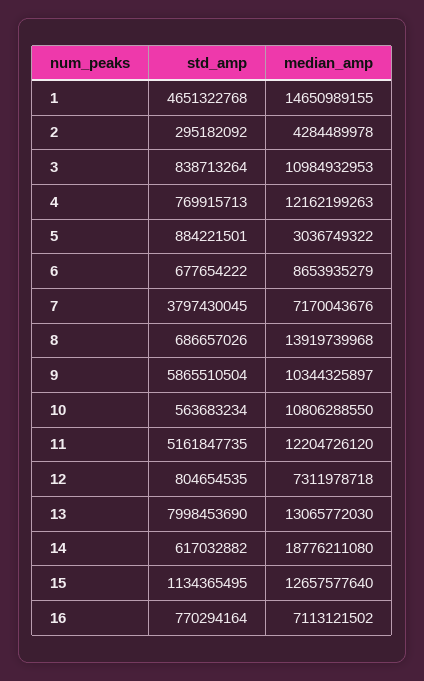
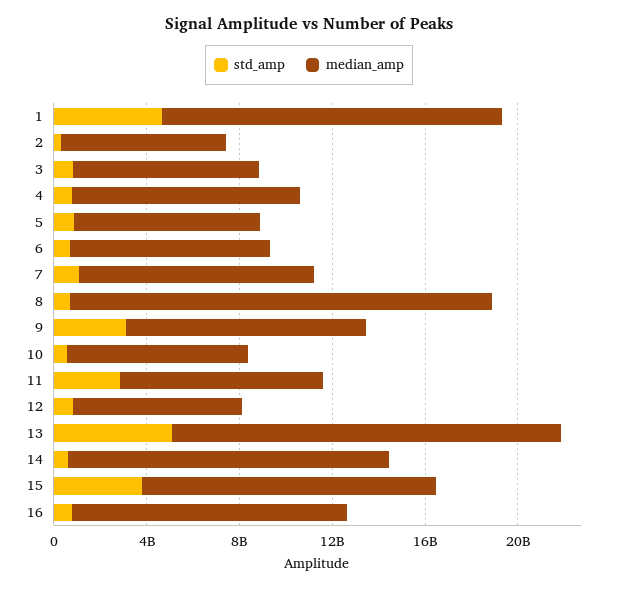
  {
    "std_amp": {
      "1": 4651322768,
      "2": 295182092,
      "3": 838713264,
      "4": 769915713,
      "5": 884221501,
      "6": 677654222,
-     "7": 3797430045,
+     "7": 1000000000,
      "8": 686657026,
-     "9": 5865510504,
+     "9": 3000000000,
      "10": 563683234,
-     "11": 5161847735,
+     "11": 3000000000,
      "12": 804654535,
-     "13": 7998453690,
+     "13": 5000000000,
      "14": 617032882,
-     "15": 1134365495,
+     "15": 4000000000,
      "16": 770294164
    },
    "median_amp": {
      "1": 14650989155,
-     "2": 4284489978,
+     "2": 7000000000,
-     "3": 10984932953,
+     "3": 8000000000,
-     "4": 12162199263,
+     "4": 10000000000,
-     "5": 3036749322,
+     "5": 8000000000,
      "6": 8653935279,
-     "7": 7170043676,
+     "7": 10000000000,
-     "8": 13919739968,
+     "8": 18000000000,
      "9": 10344325897,
-     "10": 10806288550,
+     "10": 8000000000,
-     "11": 12204726120,
+     "11": 9000000000,
      "12": 7311978718,
-     "13": 13065772030,
+     "13": 17000000000,
-     "14": 18776211080,
+     "14": 14000000000,
      "15": 12657577640,
-     "16": 7113121502
+     "16": 12000000000
    }
  }

